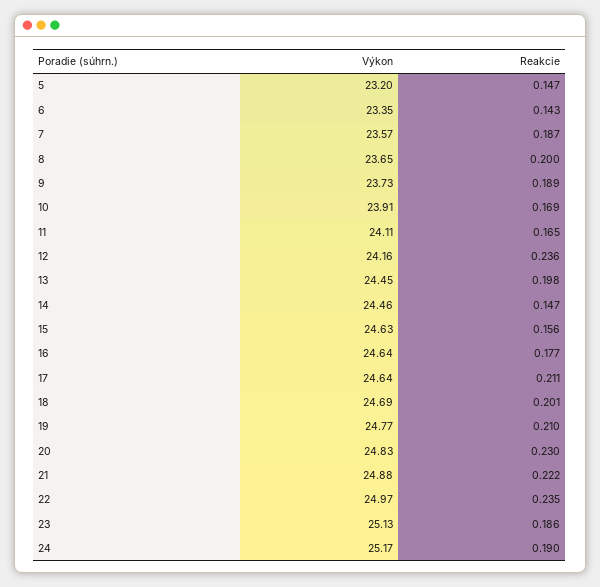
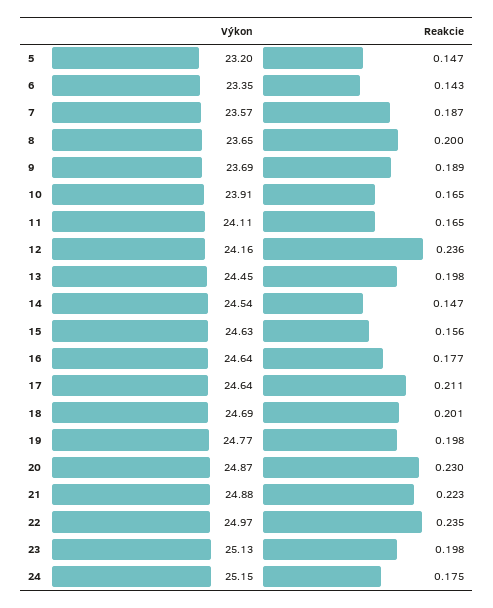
  {
    "Výkon": {
      "5": 23.2,
      "6": 23.35,
      "7": 23.57,
      "8": 23.65,
-     "9": 23.73,
+     "9": 23.69,
      "10": 23.91,
      "11": 24.11,
      "12": 24.16,
      "13": 24.45,
-     "14": 24.46,
+     "14": 24.54,
      "15": 24.63,
      "16": 24.64,
      "17": 24.64,
      "18": 24.69,
      "19": 24.77,
-     "20": 24.83,
+     "20": 24.87,
      "21": 24.88,
      "22": 24.97,
      "23": 25.13,
-     "24": 25.17
+     "24": 25.15
    },
    "Reakcie": {
      "5": 0.147,
      "6": 0.143,
      "7": 0.187,
      "8": 0.2,
      "9": 0.189,
-     "10": 0.169,
+     "10": 0.165,
      "11": 0.165,
      "12": 0.236,
      "13": 0.198,
      "14": 0.147,
      "15": 0.156,
      "16": 0.177,
      "17": 0.211,
      "18": 0.201,
-     "19": 0.21,
+     "19": 0.198,
      "20": 0.23,
-     "21": 0.222,
+     "21": 0.223,
      "22": 0.235,
-     "23": 0.186,
+     "23": 0.198,
-     "24": 0.19
+     "24": 0.175
    }
  }

